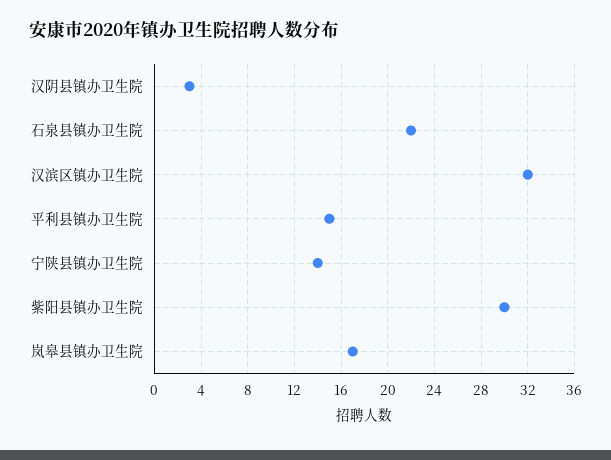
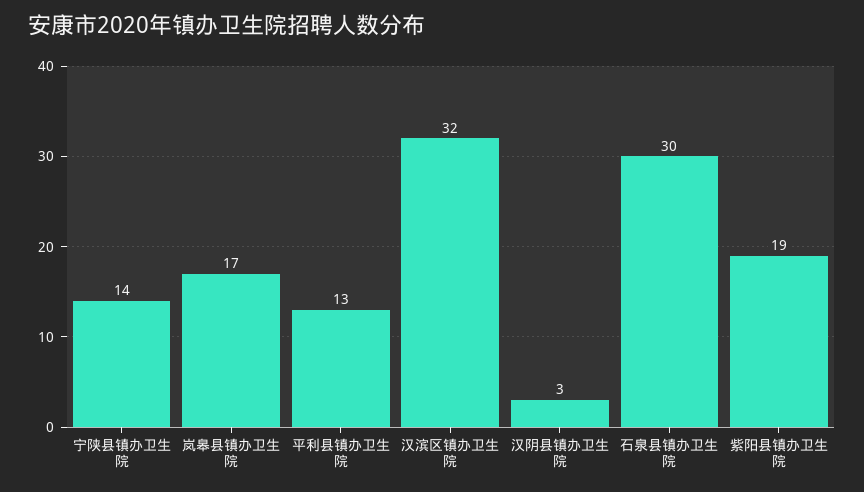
  {
    "汉阴县镇办卫生院": 3,
-   "石泉县镇办卫生院": 22,
+   "石泉县镇办卫生院": 30,
    "汉滨区镇办卫生院": 32,
-   "平利县镇办卫生院": 15,
+   "平利县镇办卫生院": 13,
    "宁陕县镇办卫生院": 14,
-   "紫阳县镇办卫生院": 30,
+   "紫阳县镇办卫生院": 19,
    "岚皋县镇办卫生院": 17
  }

